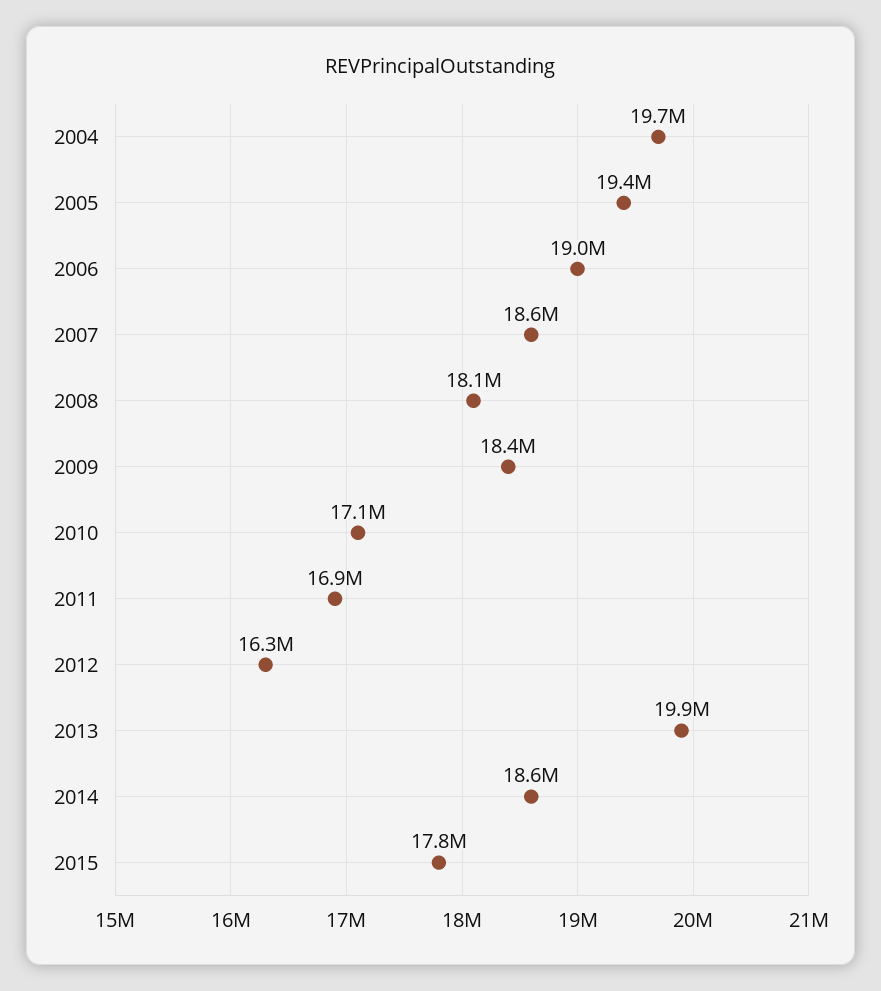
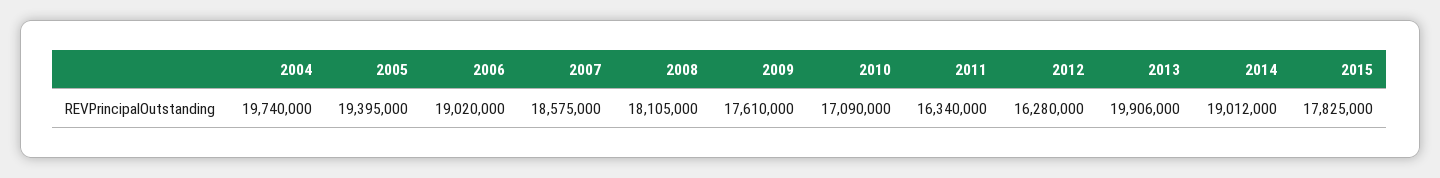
  {
    "2004": 19740000,
    "2005": 19395000,
    "2006": 19020000,
    "2007": 18575000,
    "2008": 18105000,
-   "2009": 18400000,
+   "2009": 17610000,
    "2010": 17090000,
-   "2011": 16900000,
+   "2011": 16340000,
    "2012": 16280000,
    "2013": 19906000,
-   "2014": 18600000,
+   "2014": 19012000,
    "2015": 17825000
  }

